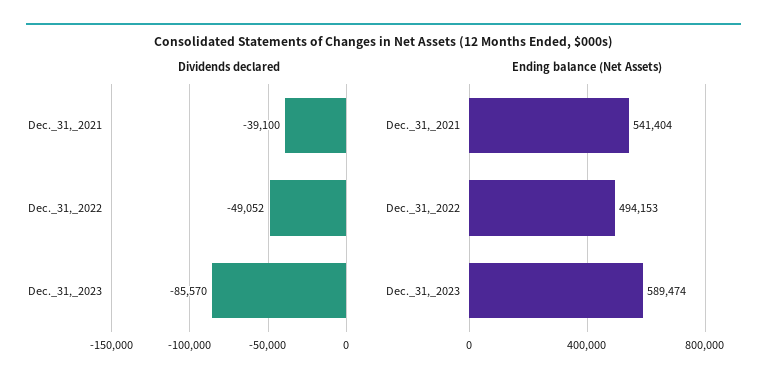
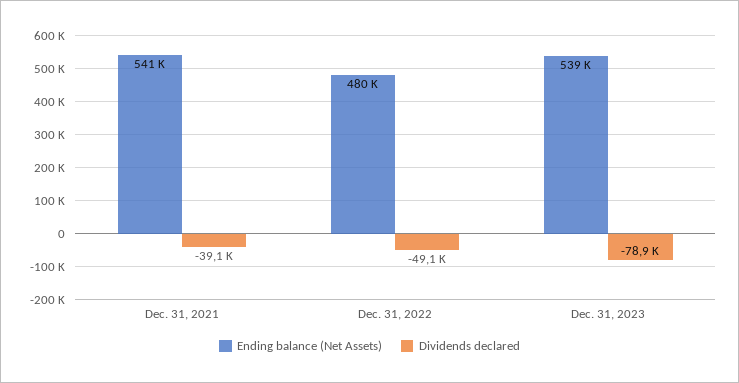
  {
    "Dividends declared": {
      "Dec._31,_2021": -39100,
      "Dec._31,_2022": -49052,
-     "Dec._31,_2023": -85570
+     "Dec._31,_2023": -78900
    },
    "Ending balance (Net Assets)": {
      "Dec._31,_2021": 541404,
-     "Dec._31,_2022": 494153,
+     "Dec._31,_2022": 480000,
-     "Dec._31,_2023": 589474
+     "Dec._31,_2023": 539000
    }
  }

